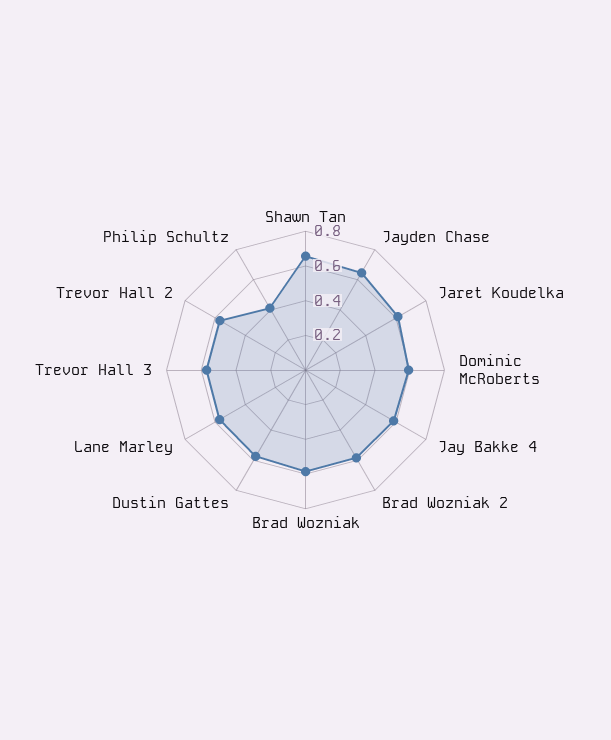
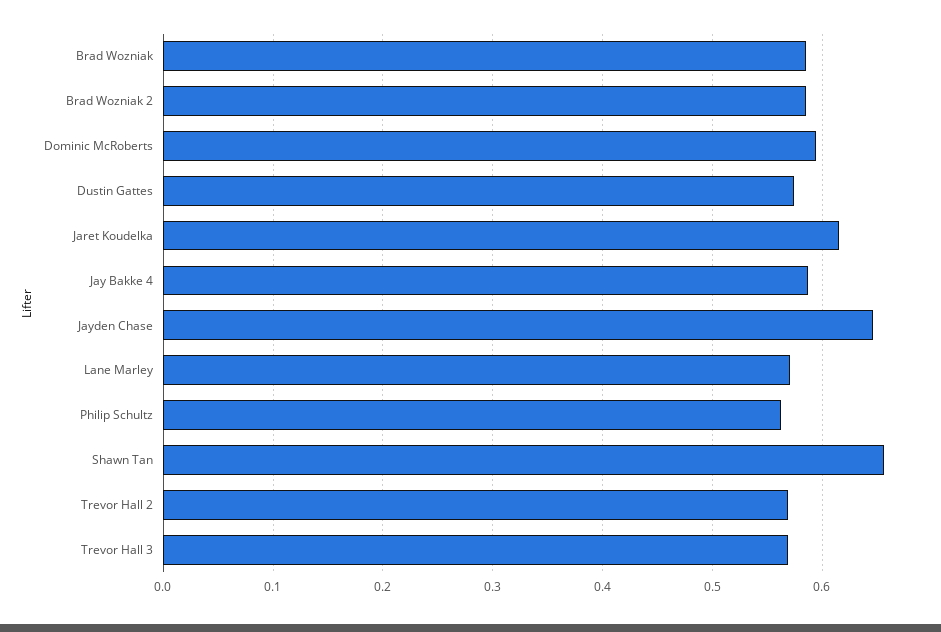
  {
    "Shawn Tan": 0.66,
    "Jayden Chase": 0.65,
    "Jaret Koudelka": 0.61,
    "Dominic McRoberts": 0.59,
    "Jay Bakke 4": 0.59,
    "Brad Wozniak 2": 0.58,
    "Brad Wozniak": 0.58,
    "Dustin Gattes": 0.57,
    "Lane Marley": 0.57,
    "Trevor Hall 3": 0.57,
    "Trevor Hall 2": 0.57,
-   "Philip Schultz": 0.4
+   "Philip Schultz": 0.56
  }

